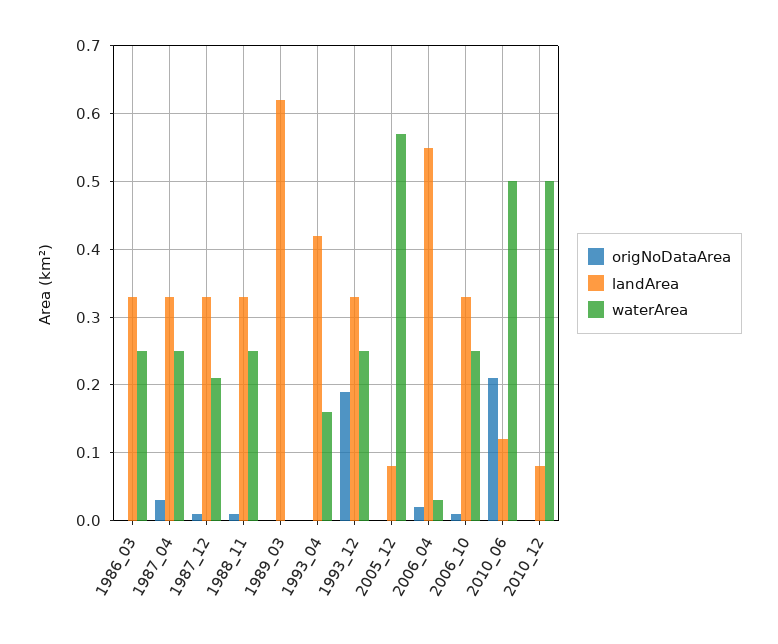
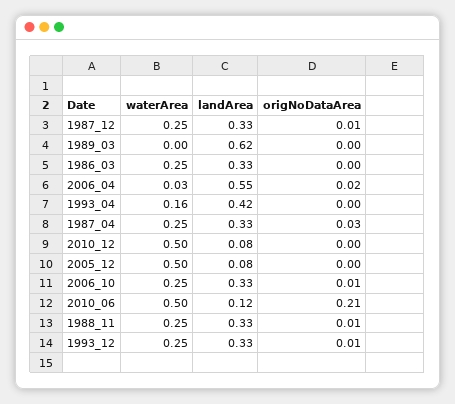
  {
    "origNoDataArea": {
      "1986_03": 0,
      "1987_04": 0.03,
      "1987_12": 0.01,
      "1988_11": 0.01,
      "1989_03": 0,
      "1993_04": 0,
-     "1993_12": 0.19,
+     "1993_12": 0.01,
      "2005_12": 0,
      "2006_04": 0.02,
      "2006_10": 0.01,
      "2010_06": 0.21,
      "2010_12": 0
    },
    "landArea": {
      "1986_03": 0.33,
      "1987_04": 0.33,
      "1987_12": 0.33,
      "1988_11": 0.33,
      "1989_03": 0.62,
      "1993_04": 0.42,
      "1993_12": 0.33,
      "2005_12": 0.08,
      "2006_04": 0.55,
      "2006_10": 0.33,
      "2010_06": 0.12,
      "2010_12": 0.08
    },
    "waterArea": {
      "1986_03": 0.25,
      "1987_04": 0.25,
-     "1987_12": 0.21,
+     "1987_12": 0.25,
      "1988_11": 0.25,
      "1989_03": 0,
      "1993_04": 0.16,
      "1993_12": 0.25,
-     "2005_12": 0.57,
+     "2005_12": 0.5,
      "2006_04": 0.03,
      "2006_10": 0.25,
      "2010_06": 0.5,
      "2010_12": 0.5
    }
  }

